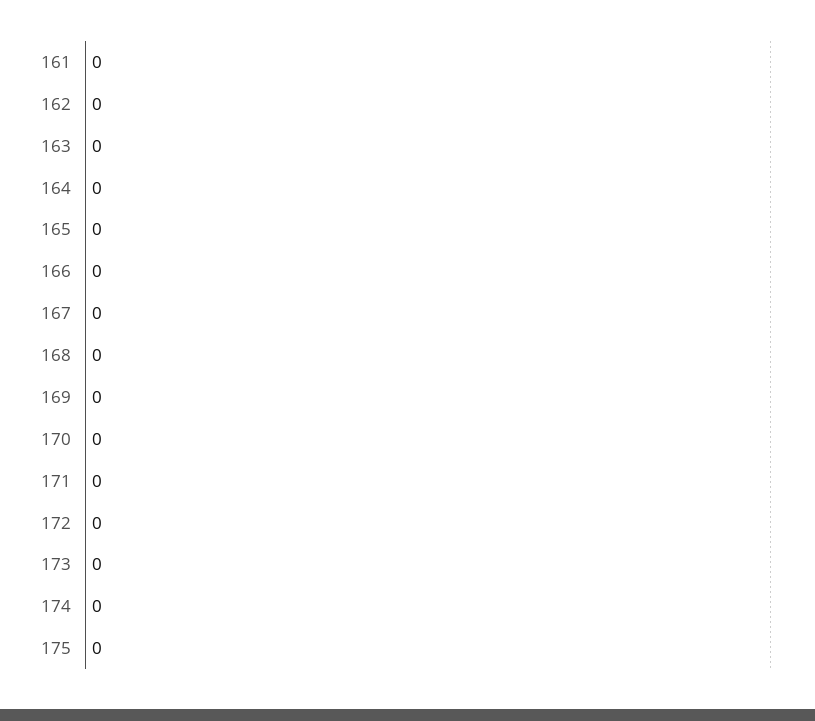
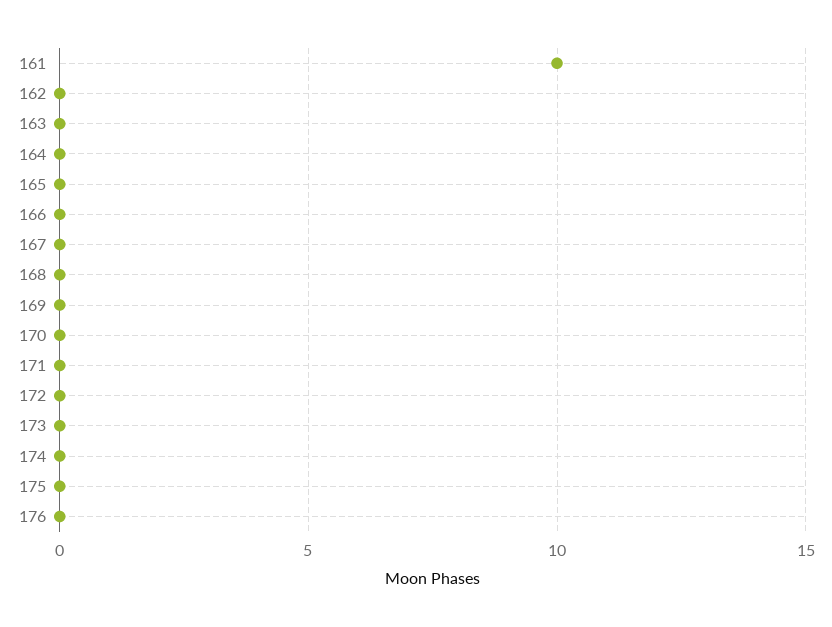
  {
-   "161": 0,
+   "161": 10,
    "162": 0,
    "163": 0,
    "164": 0,
    "165": 0,
    "166": 0,
    "167": 0,
    "168": 0,
    "169": 0,
    "170": 0,
    "171": 0,
    "172": 0,
    "173": 0,
    "174": 0,
-   "175": 0
+   "175": 0,
+   "176": 0
  }

